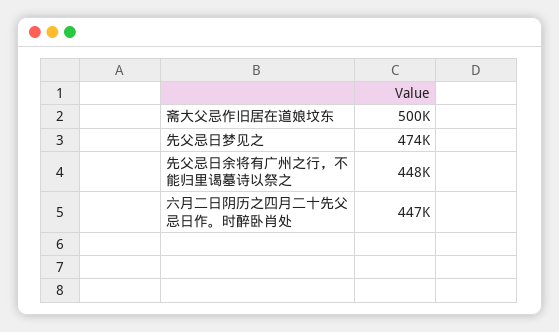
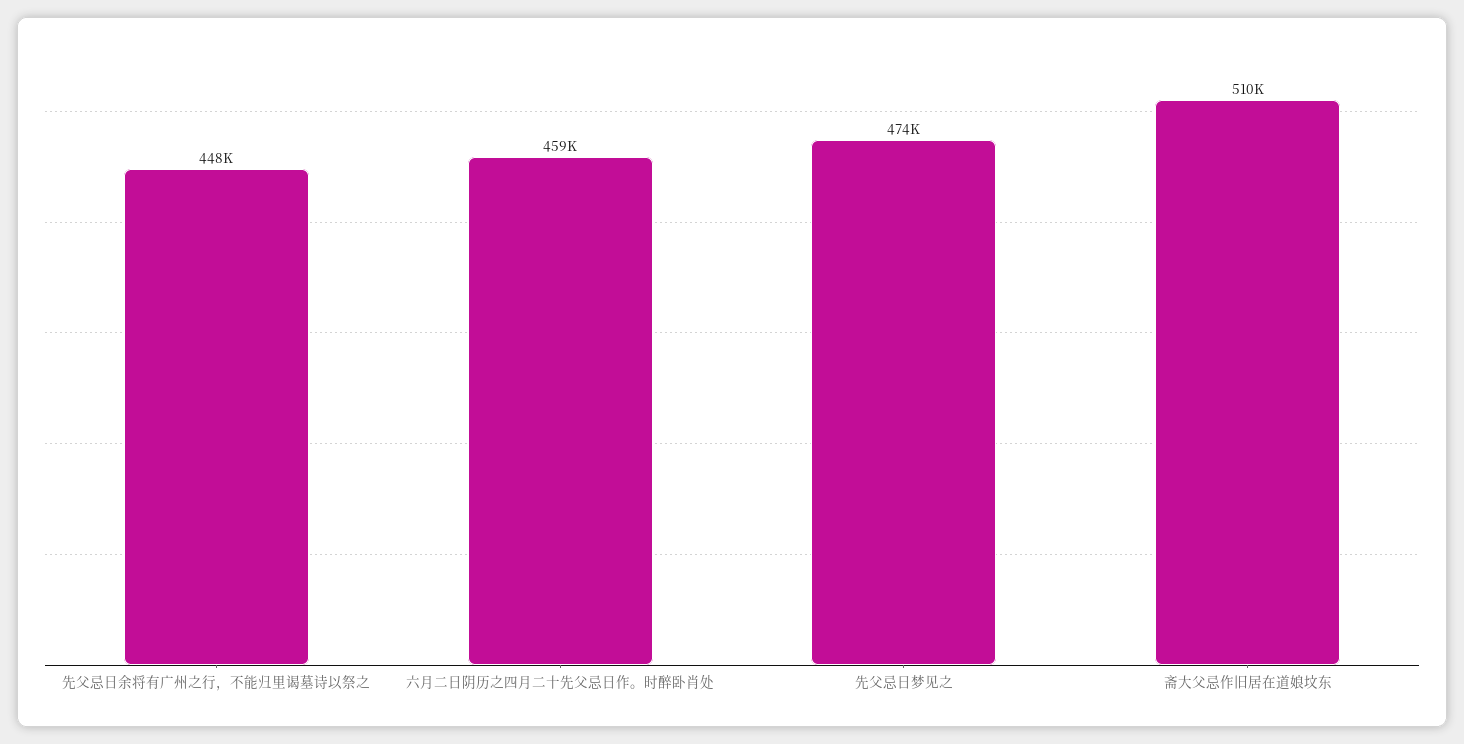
  {
-   "斋大父忌作旧居在道娘坟东": 500000,
+   "斋大父忌作旧居在道娘坟东": 510000,
    "先父忌日梦见之": 474000,
    "先父忌日余将有广州之行，不能归里谒墓诗以祭之": 448000,
-   "六月二日阴历之四月二十先父忌日作。时醉卧肖处": 447000
+   "六月二日阴历之四月二十先父忌日作。时醉卧肖处": 459000
  }

